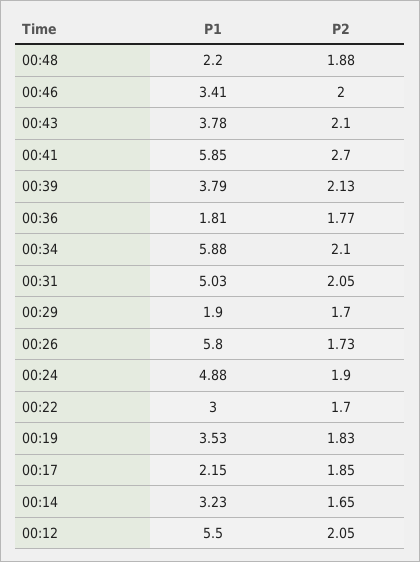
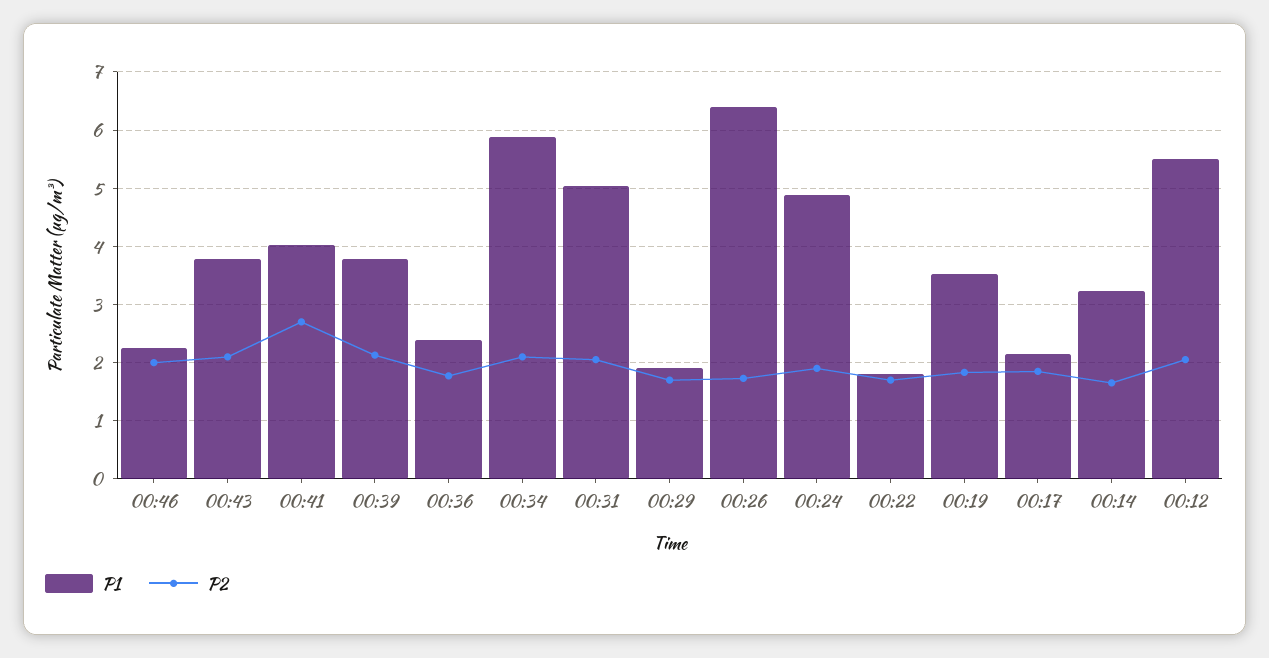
  {
    "P1": {
-     "00:48": 2.2,
-     "00:46": 3.41,
+     "00:46": 2.2,
      "00:43": 3.78,
-     "00:41": 5.85,
+     "00:41": 4,
      "00:39": 3.79,
-     "00:36": 1.81,
+     "00:36": 2.4,
      "00:34": 5.88,
      "00:31": 5.03,
      "00:29": 1.9,
-     "00:26": 5.8,
+     "00:26": 6.4,
      "00:24": 4.88,
-     "00:22": 3,
+     "00:22": 1.8,
      "00:19": 3.53,
      "00:17": 2.15,
      "00:14": 3.23,
      "00:12": 5.5
    },
    "P2": {
-     "00:48": 1.88,
      "00:46": 2,
      "00:43": 2.1,
      "00:41": 2.7,
      "00:39": 2.13,
      "00:36": 1.77,
      "00:34": 2.1,
      "00:31": 2.05,
      "00:29": 1.7,
      "00:26": 1.73,
      "00:24": 1.9,
      "00:22": 1.7,
      "00:19": 1.83,
      "00:17": 1.85,
      "00:14": 1.65,
      "00:12": 2.05
    }
  }

